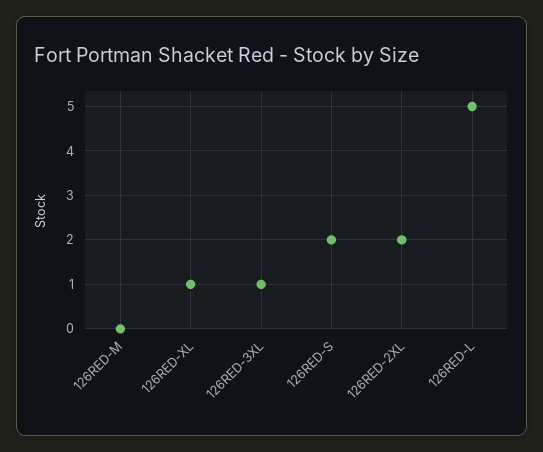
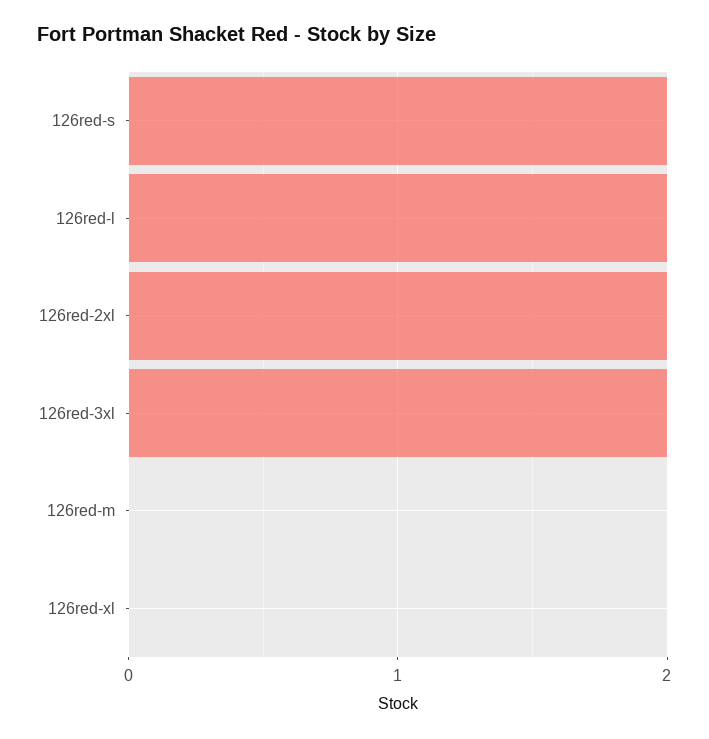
  {
    "126RED-M": 0,
-   "126RED-XL": 1,
+   "126RED-XL": 0,
-   "126RED-3XL": 1,
+   "126RED-3XL": 2,
    "126RED-S": 2,
    "126RED-2XL": 2,
-   "126RED-L": 5
+   "126RED-L": 2
  }

